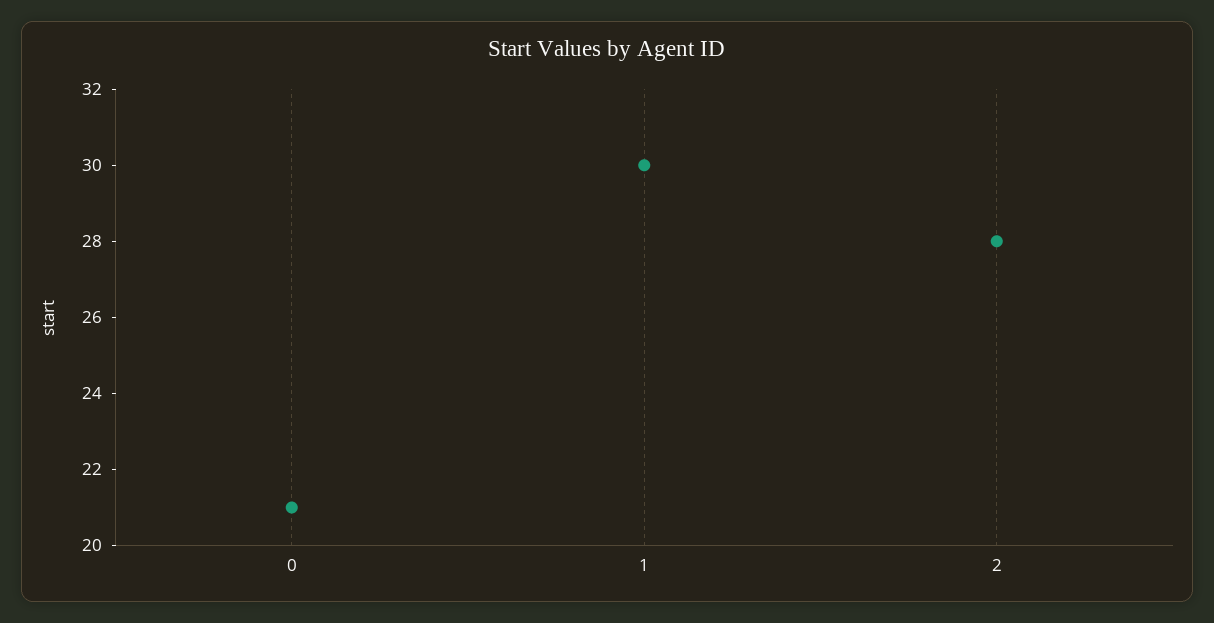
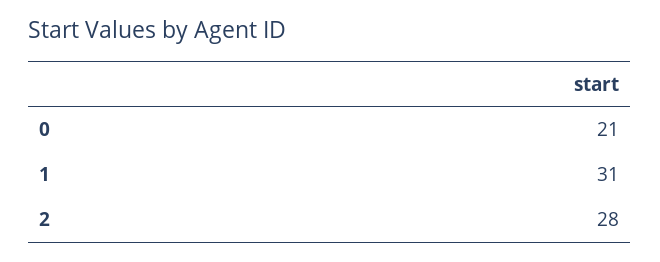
  {
    "0": 21,
-   "1": 30,
+   "1": 31,
    "2": 28
  }

